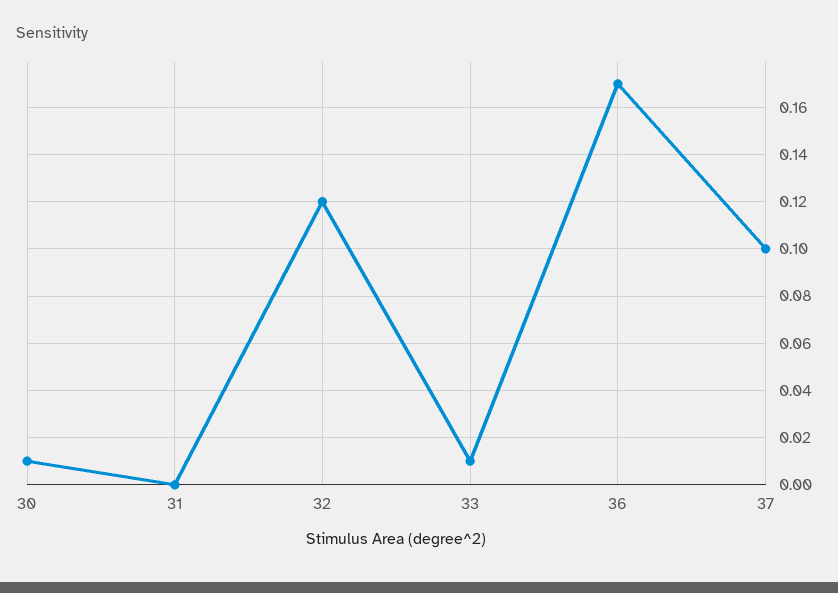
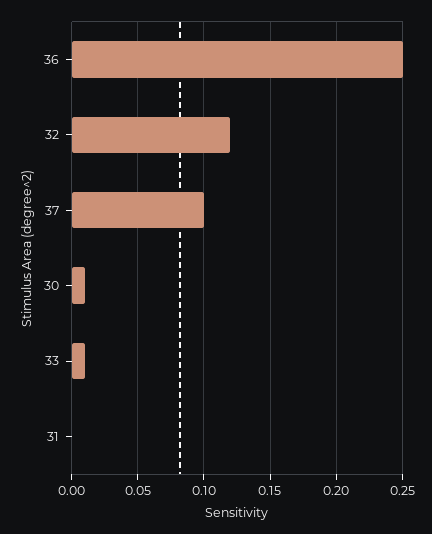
  {
    "30": 0.01,
    "31": 0,
    "32": 0.12,
    "33": 0.01,
-   "36": 0.17,
+   "36": 0.25,
    "37": 0.1
  }

